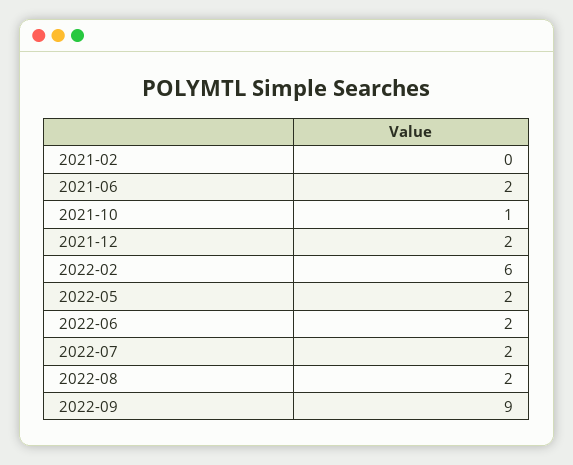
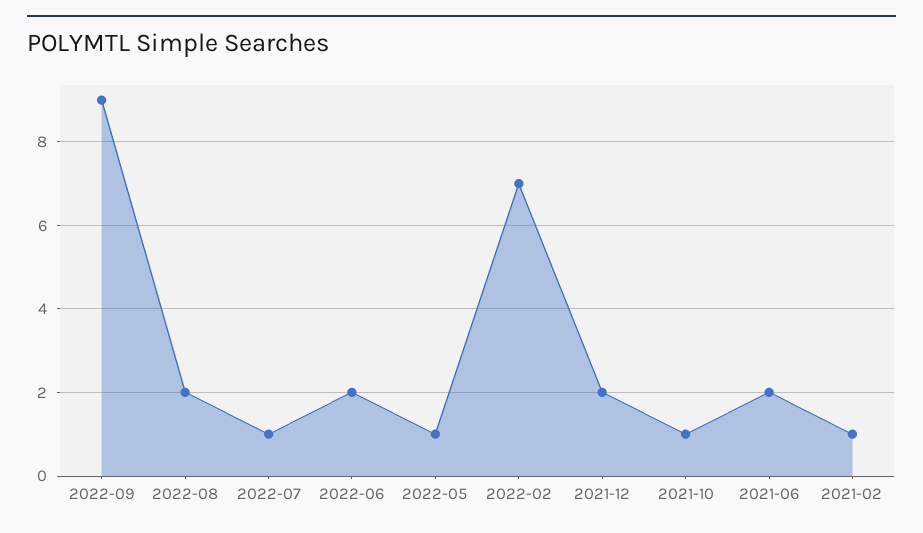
  {
-   "2021-02": 0,
+   "2021-02": 1,
    "2021-06": 2,
    "2021-10": 1,
    "2021-12": 2,
-   "2022-02": 6,
+   "2022-02": 7,
-   "2022-05": 2,
+   "2022-05": 1,
    "2022-06": 2,
-   "2022-07": 2,
+   "2022-07": 1,
    "2022-08": 2,
    "2022-09": 9
  }

